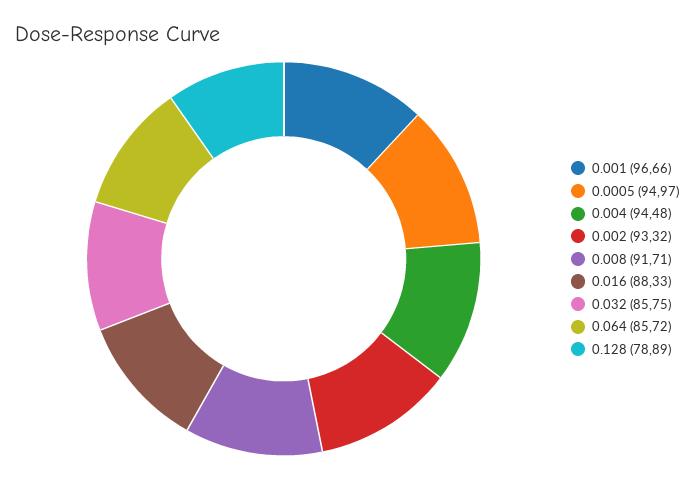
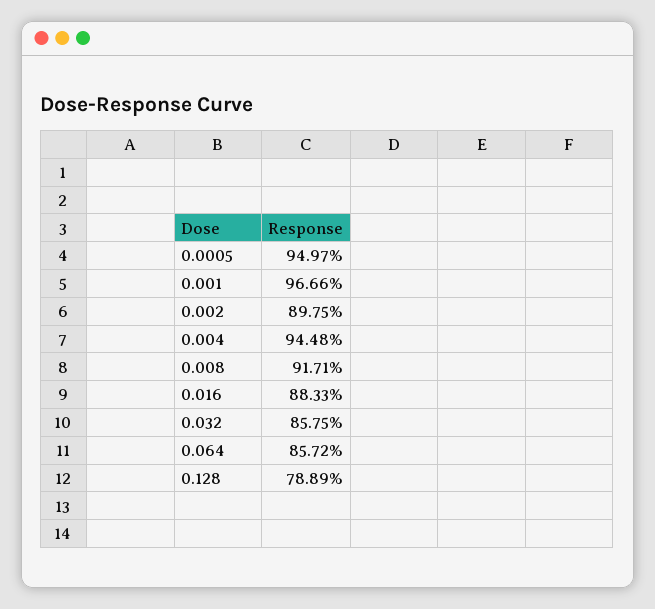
  {
    "0.001": 96.66,
    "0.0005": 94.97,
    "0.004": 94.48,
-   "0.002": 93.32,
+   "0.002": 89.75,
    "0.008": 91.71,
    "0.016": 88.33,
    "0.032": 85.75,
    "0.064": 85.72,
    "0.128": 78.89
  }

